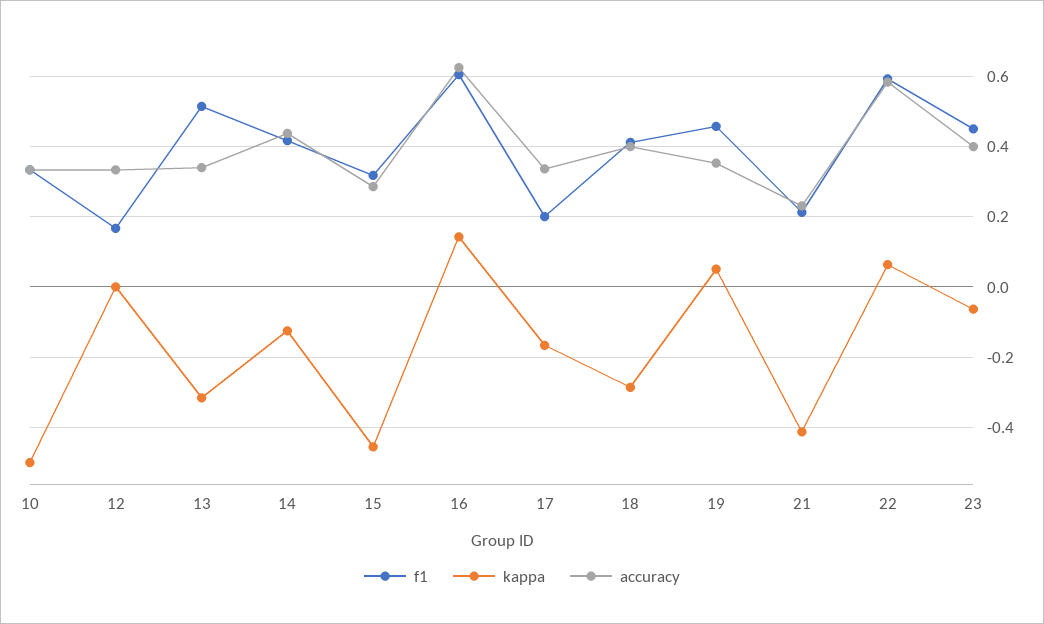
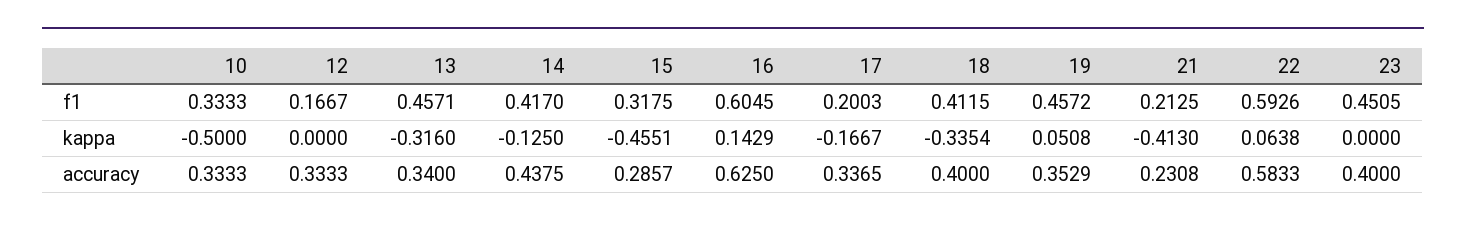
  {
    "f1": {
      "10": 0.3333,
      "12": 0.1667,
-     "13": 0.52,
+     "13": 0.4571,
      "14": 0.417,
      "15": 0.3175,
      "16": 0.6045,
      "17": 0.2003,
      "18": 0.4115,
      "19": 0.4572,
      "21": 0.2125,
      "22": 0.5926,
      "23": 0.4505
    },
    "kappa": {
      "10": -0.5,
      "12": 0,
      "13": -0.316,
      "14": -0.125,
      "15": -0.4551,
      "16": 0.1429,
      "17": -0.1667,
-     "18": -0.28,
+     "18": -0.3354,
      "19": 0.0508,
      "21": -0.413,
      "22": 0.0638,
-     "23": -0.06
+     "23": 0
    },
    "accuracy": {
      "10": 0.3333,
      "12": 0.3333,
      "13": 0.34,
      "14": 0.4375,
      "15": 0.2857,
      "16": 0.625,
      "17": 0.3365,
      "18": 0.4,
      "19": 0.3529,
      "21": 0.2308,
      "22": 0.5833,
      "23": 0.4
    }
  }

